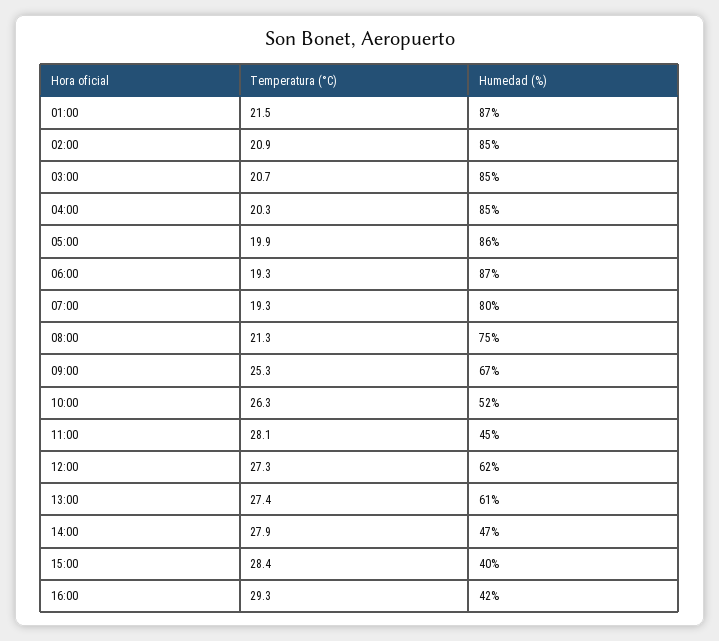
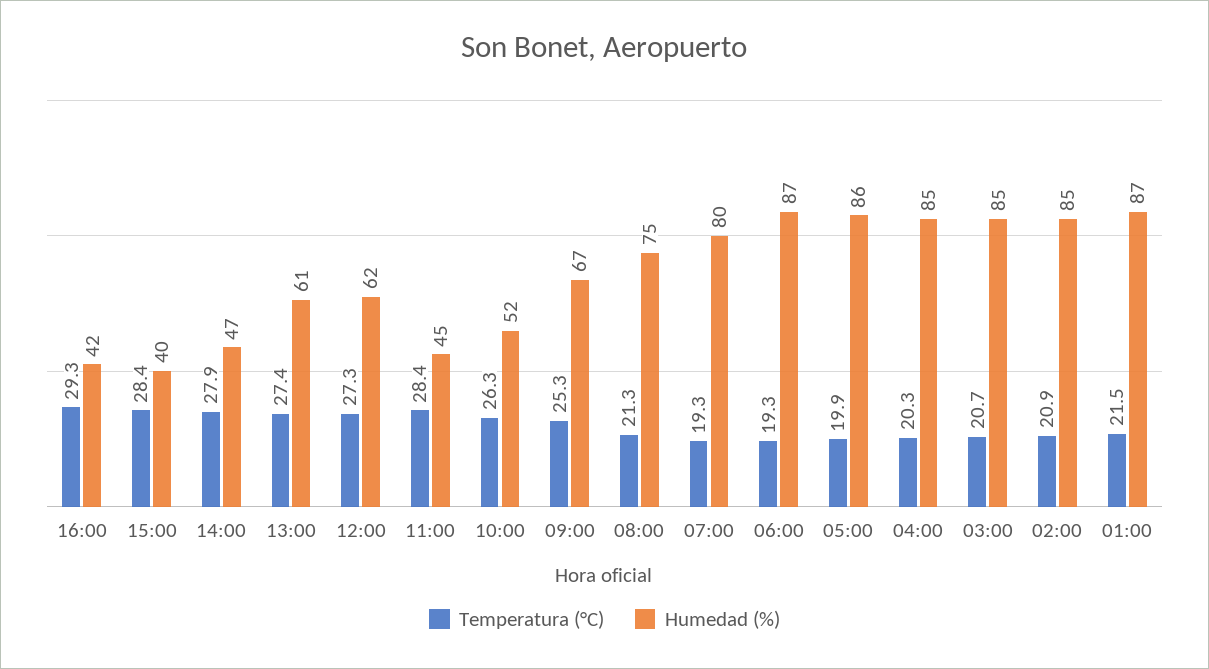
  {
    "Temperatura (°C)": {
      "01:00": 21.5,
      "02:00": 20.9,
      "03:00": 20.7,
      "04:00": 20.3,
      "05:00": 19.9,
      "06:00": 19.3,
      "07:00": 19.3,
      "08:00": 21.3,
      "09:00": 25.3,
      "10:00": 26.3,
-     "11:00": 28.1,
+     "11:00": 28.4,
      "12:00": 27.3,
      "13:00": 27.4,
      "14:00": 27.9,
      "15:00": 28.4,
      "16:00": 29.3
    },
    "Humedad (%)": {
      "01:00": 87,
      "02:00": 85,
      "03:00": 85,
      "04:00": 85,
      "05:00": 86,
      "06:00": 87,
      "07:00": 80,
      "08:00": 75,
      "09:00": 67,
      "10:00": 52,
      "11:00": 45,
      "12:00": 62,
      "13:00": 61,
      "14:00": 47,
      "15:00": 40,
      "16:00": 42
    }
  }

